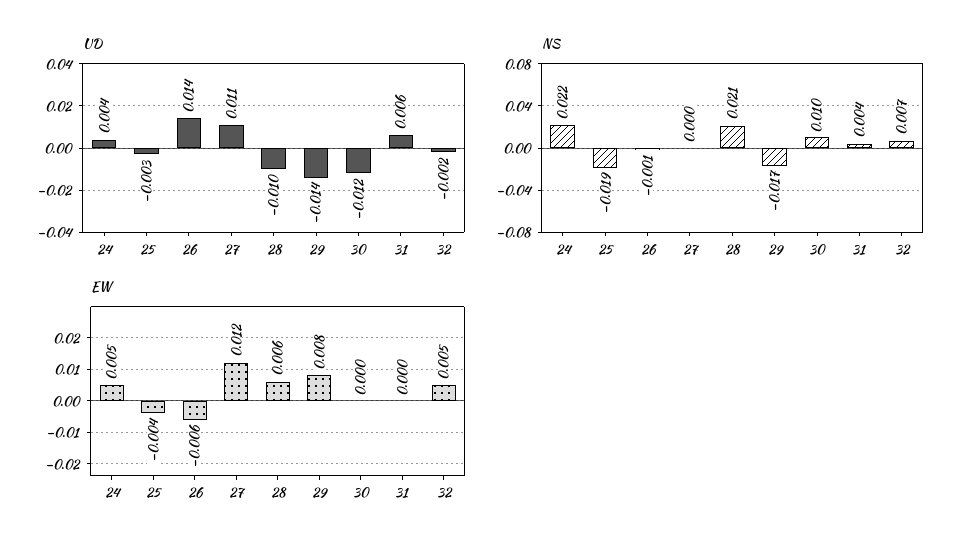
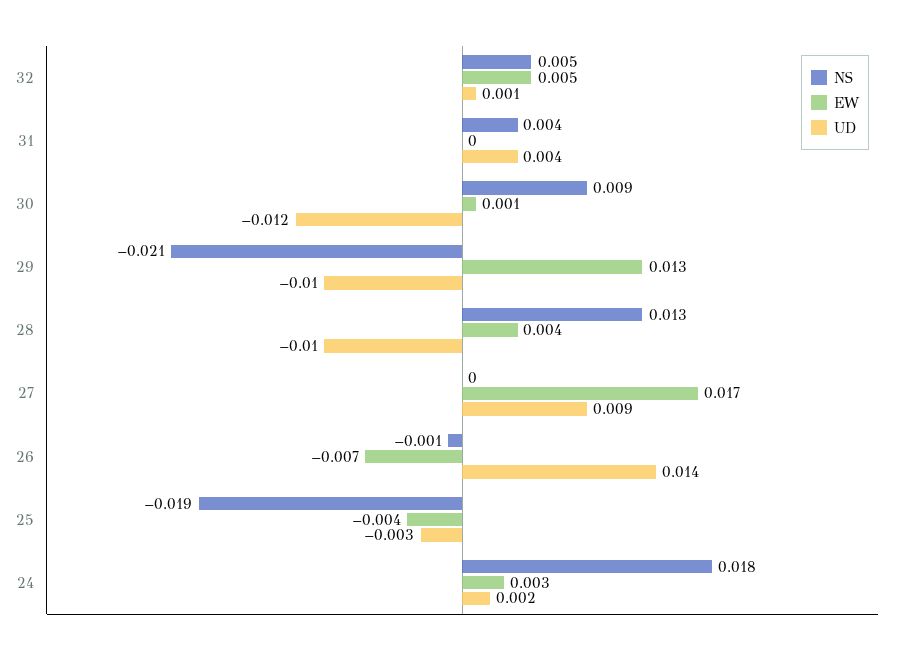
  {
    "UD": {
-     "24": 0.004,
+     "24": 0.002,
      "25": -0.003,
      "26": 0.014,
-     "27": 0.011,
+     "27": 0.009,
      "28": -0.01,
-     "29": -0.014,
+     "29": -0.01,
      "30": -0.012,
-     "31": 0.006,
+     "31": 0.004,
-     "32": -0.002
+     "32": 0.001
    },
    "NS": {
-     "24": 0.022,
+     "24": 0.018,
      "25": -0.019,
      "26": -0.001,
      "27": 0,
-     "28": 0.021,
+     "28": 0.013,
-     "29": -0.017,
+     "29": -0.021,
-     "30": 0.01,
+     "30": 0.009,
      "31": 0.004,
-     "32": 0.007
+     "32": 0.005
    },
    "EW": {
-     "24": 0.005,
+     "24": 0.003,
      "25": -0.004,
-     "26": -0.006,
+     "26": -0.007,
-     "27": 0.012,
+     "27": 0.017,
-     "28": 0.006,
+     "28": 0.004,
-     "29": 0.008,
+     "29": 0.013,
-     "30": 0,
+     "30": 0.001,
      "31": 0,
      "32": 0.005
    }
  }

